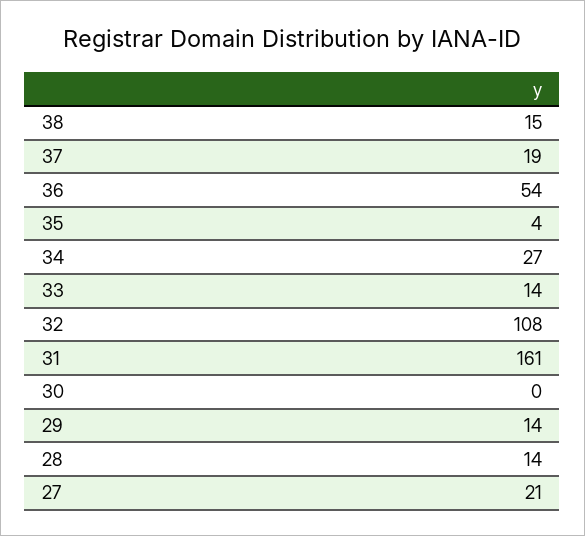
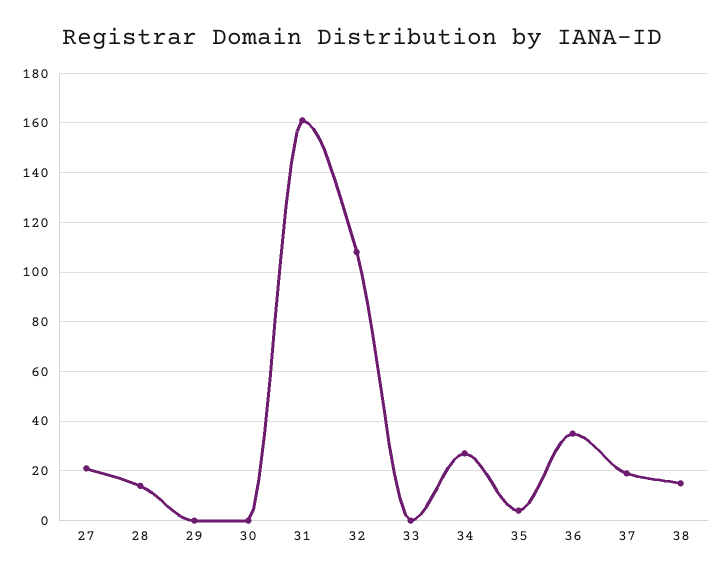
  {
    "38": 15,
    "37": 19,
-   "36": 54,
+   "36": 35,
    "35": 4,
    "34": 27,
-   "33": 14,
+   "33": 0,
    "32": 108,
    "31": 161,
    "30": 0,
-   "29": 14,
+   "29": 0,
    "28": 14,
    "27": 21
  }

